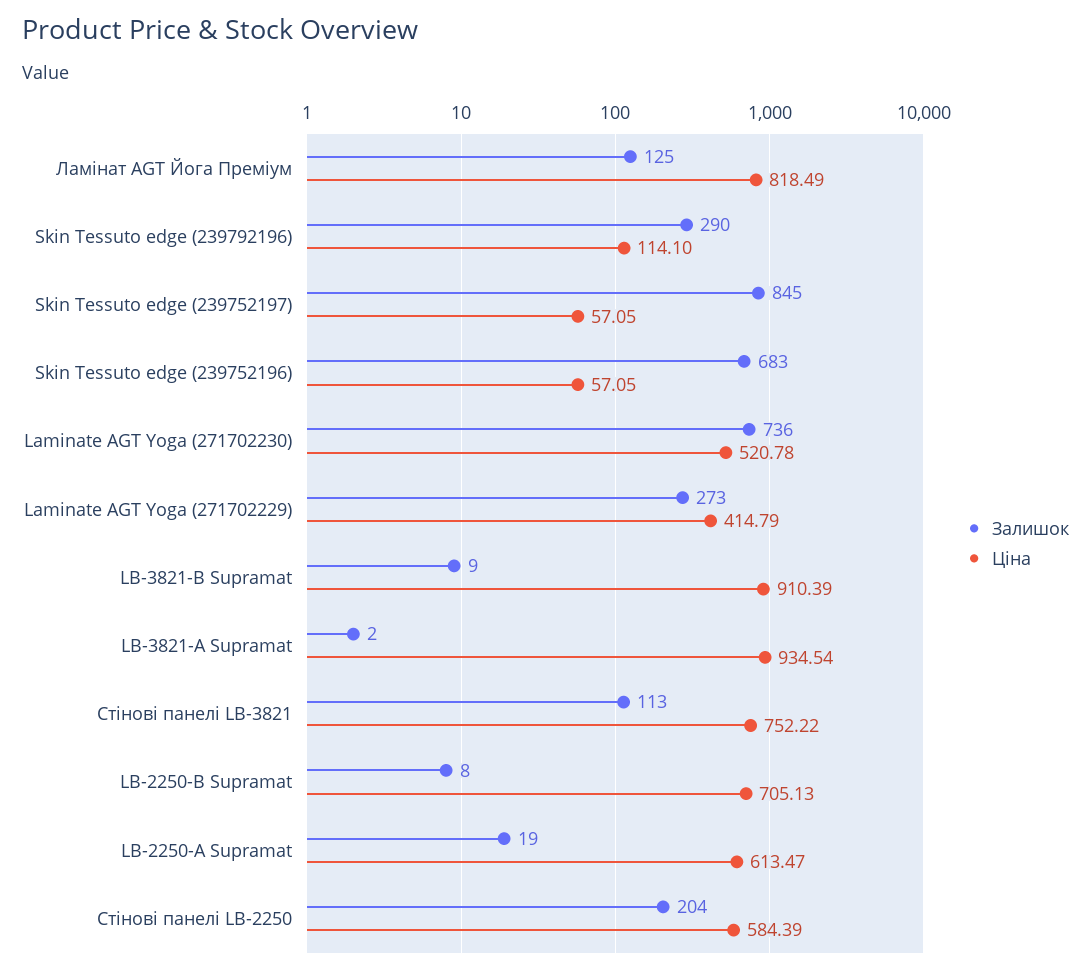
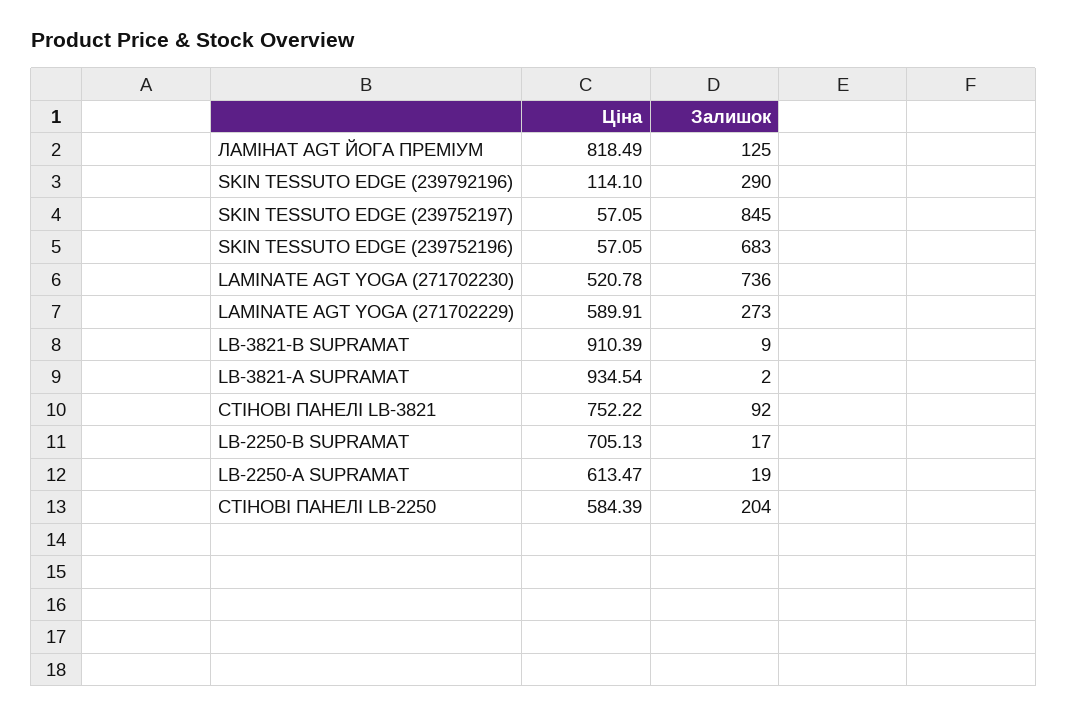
  {
    "Залишок": {
      "Ламінат AGT Йога Преміум": 125,
      "Skin Tessuto edge (239792196)": 290,
      "Skin Tessuto edge (239752197)": 845,
      "Skin Tessuto edge (239752196)": 683,
      "Laminate AGT Yoga (271702230)": 736,
      "Laminate AGT Yoga (271702229)": 273,
      "LB-3821-В Supramat": 9,
      "LB-3821-А Supramat": 2,
-     "Стінові панелі LB-3821": 113,
+     "Стінові панелі LB-3821": 92,
-     "LB-2250-В Supramat": 8,
+     "LB-2250-В Supramat": 17,
      "LB-2250-А Supramat": 19,
      "Стінові панелі LB-2250": 204
    },
    "Ціна": {
      "Ламінат AGT Йога Преміум": 818.49,
      "Skin Tessuto edge (239792196)": 114.1,
      "Skin Tessuto edge (239752197)": 57.05,
      "Skin Tessuto edge (239752196)": 57.05,
      "Laminate AGT Yoga (271702230)": 520.78,
-     "Laminate AGT Yoga (271702229)": 414.79,
+     "Laminate AGT Yoga (271702229)": 589.91,
      "LB-3821-В Supramat": 910.39,
      "LB-3821-А Supramat": 934.54,
      "Стінові панелі LB-3821": 752.22,
      "LB-2250-В Supramat": 705.13,
      "LB-2250-А Supramat": 613.47,
      "Стінові панелі LB-2250": 584.39
    }
  }

